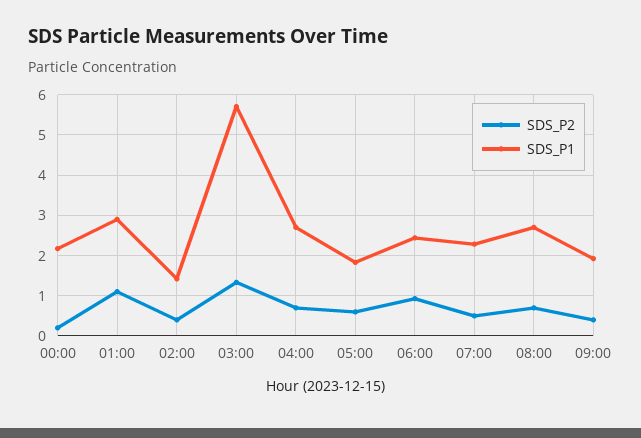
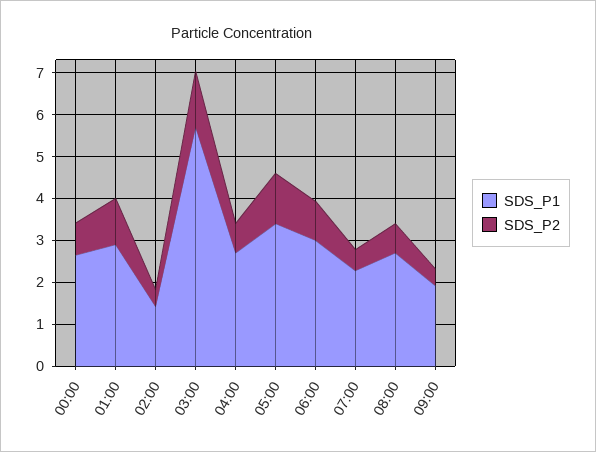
  {
    "SDS_P2": {
-     "00:00": 0.2,
+     "00:00": 0.8,
      "01:00": 1.2,
      "02:00": 0.4,
      "03:00": 1.4,
      "04:00": 0.8,
-     "05:00": 0.6,
+     "05:00": 1.2,
      "06:00": 1,
      "07:00": 0.6,
      "08:00": 0.8,
      "09:00": 0.4
    },
    "SDS_P1": {
-     "00:00": 2.2,
+     "00:00": 2.6,
      "01:00": 3,
      "02:00": 1.4,
      "03:00": 5.8,
      "04:00": 2.8,
-     "05:00": 1.8,
+     "05:00": 3.4,
-     "06:00": 2.4,
+     "06:00": 3,
      "07:00": 2.2,
      "08:00": 2.8,
      "09:00": 2
    }
  }

